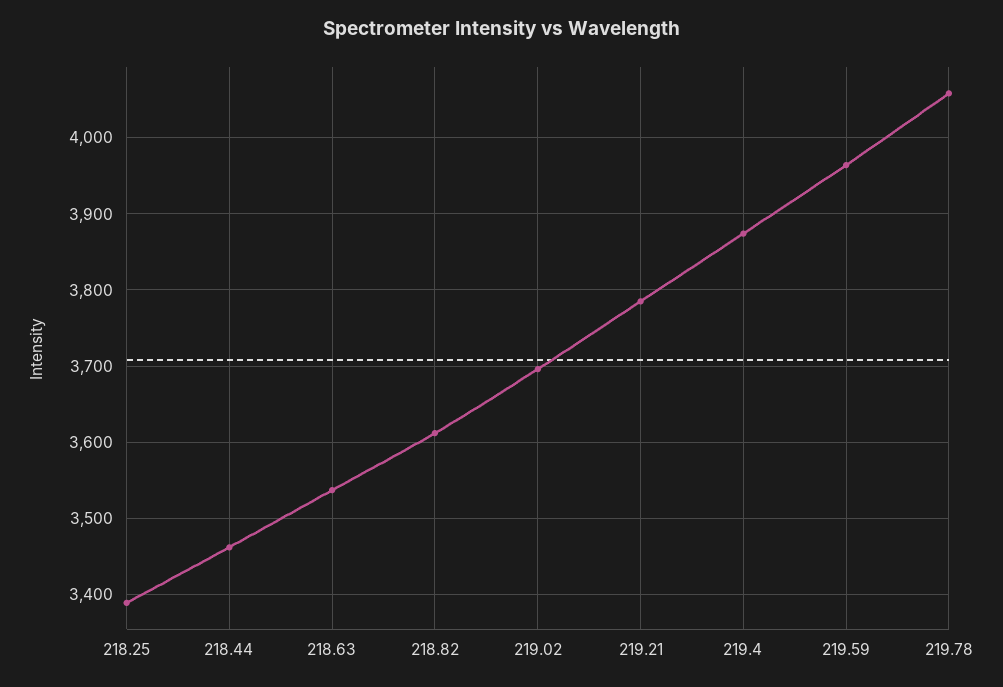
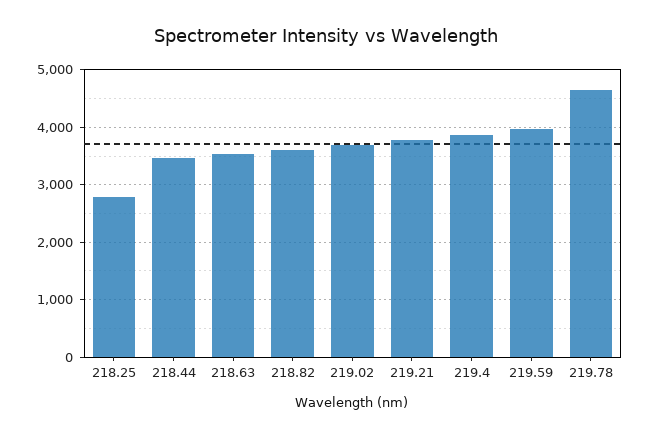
  {
-   "218.25": 3390,
+   "218.25": 2800,
    "218.44": 3460,
    "218.63": 3540,
    "218.82": 3610,
    "219.02": 3700,
    "219.21": 3790,
    "219.4": 3870,
    "219.59": 3960,
-   "219.78": 4060
+   "219.78": 4600
  }

